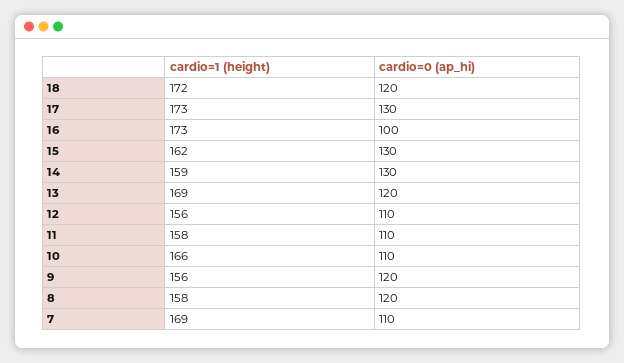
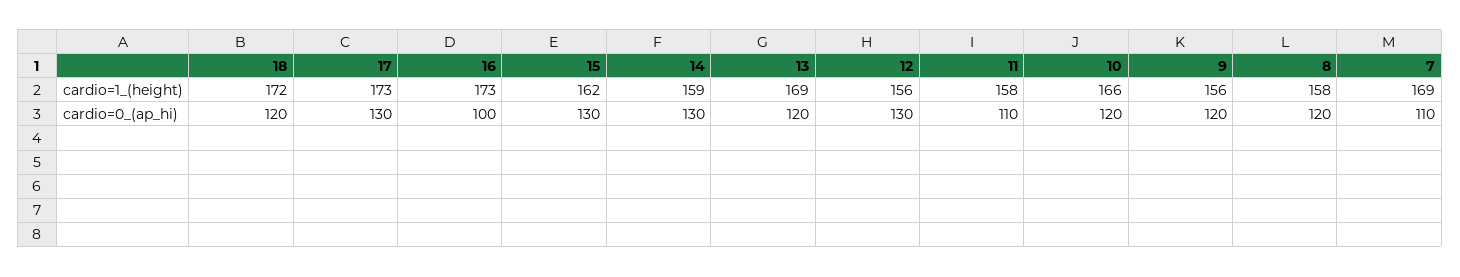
  {
    "cardio=1 (height)": {
      "18": 172,
      "17": 173,
      "16": 173,
      "15": 162,
      "14": 159,
      "13": 169,
      "12": 156,
      "11": 158,
      "10": 166,
      "9": 156,
      "8": 158,
      "7": 169
    },
    "cardio=0 (ap_hi)": {
      "18": 120,
      "17": 130,
      "16": 100,
      "15": 130,
      "14": 130,
      "13": 120,
-     "12": 110,
+     "12": 130,
      "11": 110,
-     "10": 110,
+     "10": 120,
      "9": 120,
      "8": 120,
      "7": 110
    }
  }

